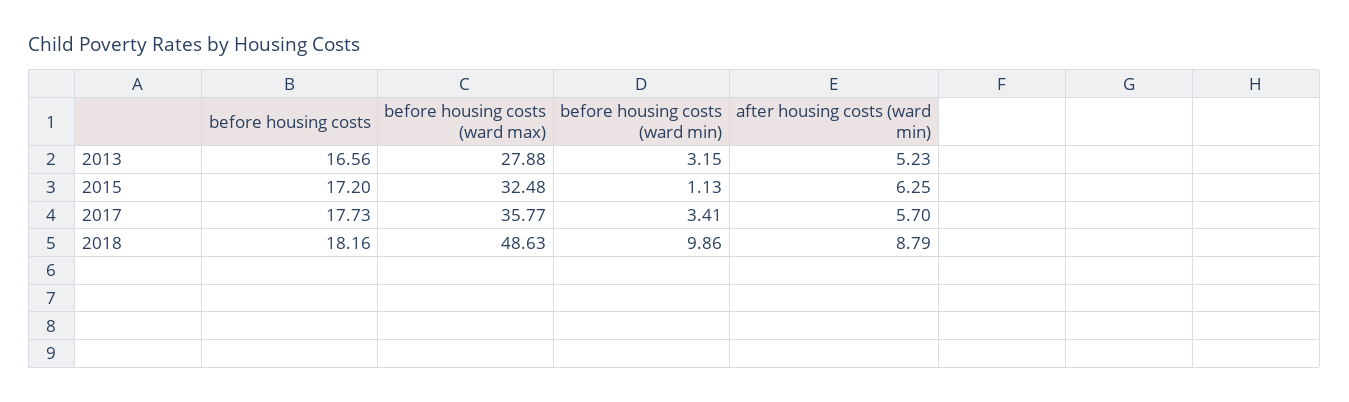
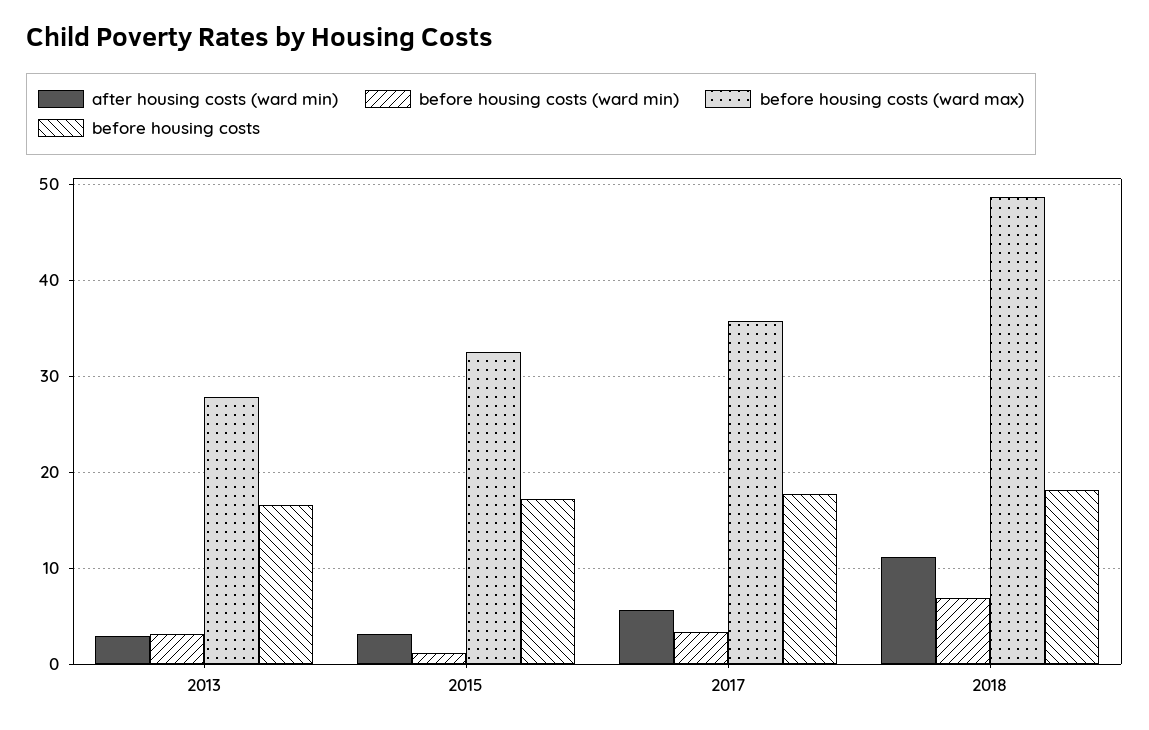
  {
    "before housing costs": {
      "2013": 16.56,
      "2015": 17.2,
      "2017": 17.73,
      "2018": 18.16
    },
    "before housing costs (ward max)": {
      "2013": 27.88,
      "2015": 32.48,
      "2017": 35.77,
      "2018": 48.63
    },
    "before housing costs (ward min)": {
      "2013": 3.15,
      "2015": 1.13,
      "2017": 3.41,
-     "2018": 9.86
+     "2018": 7
    },
    "after housing costs (ward min)": {
-     "2013": 5.23,
+     "2013": 3,
-     "2015": 6.25,
+     "2015": 3,
      "2017": 5.7,
-     "2018": 8.79
+     "2018": 11
    }
  }

